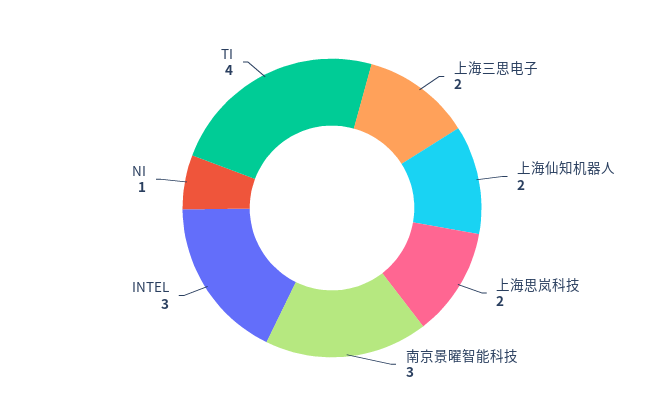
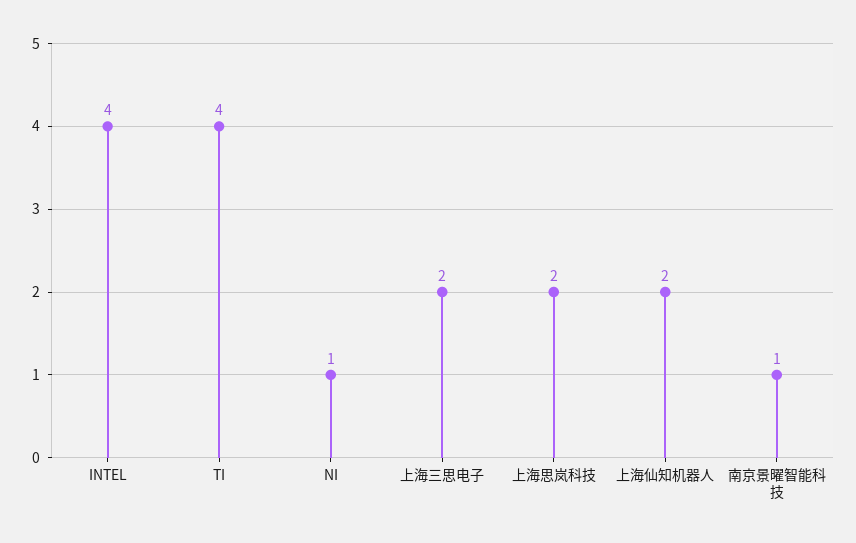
  {
    "上海三思电子": 2,
    "上海仙知机器人": 2,
    "上海思岚科技": 2,
-   "南京景曜智能科技": 3,
+   "南京景曜智能科技": 1,
-   "INTEL": 3,
+   "INTEL": 4,
    "NI": 1,
    "TI": 4
  }

